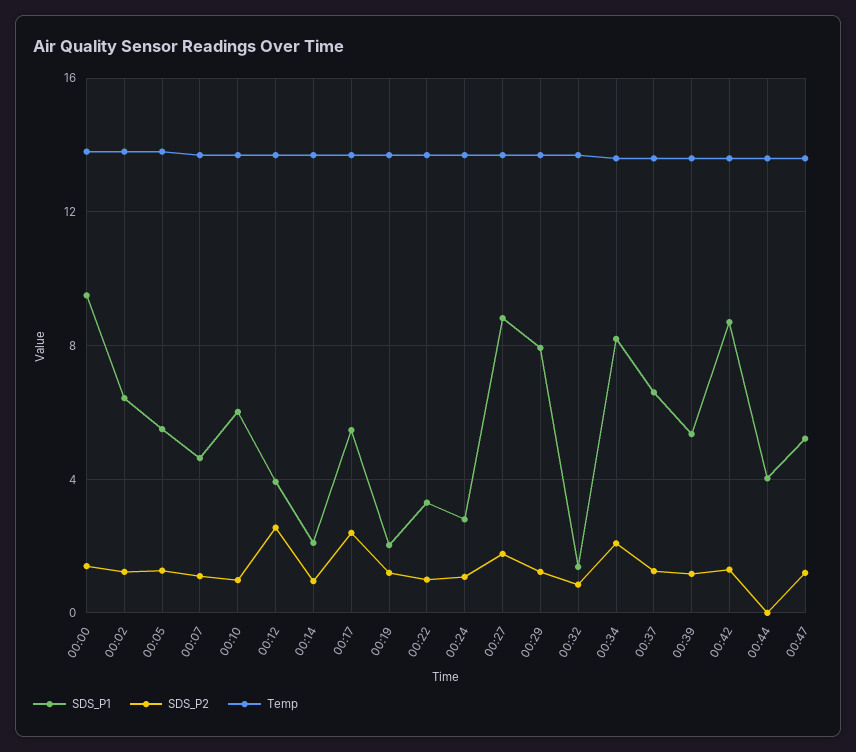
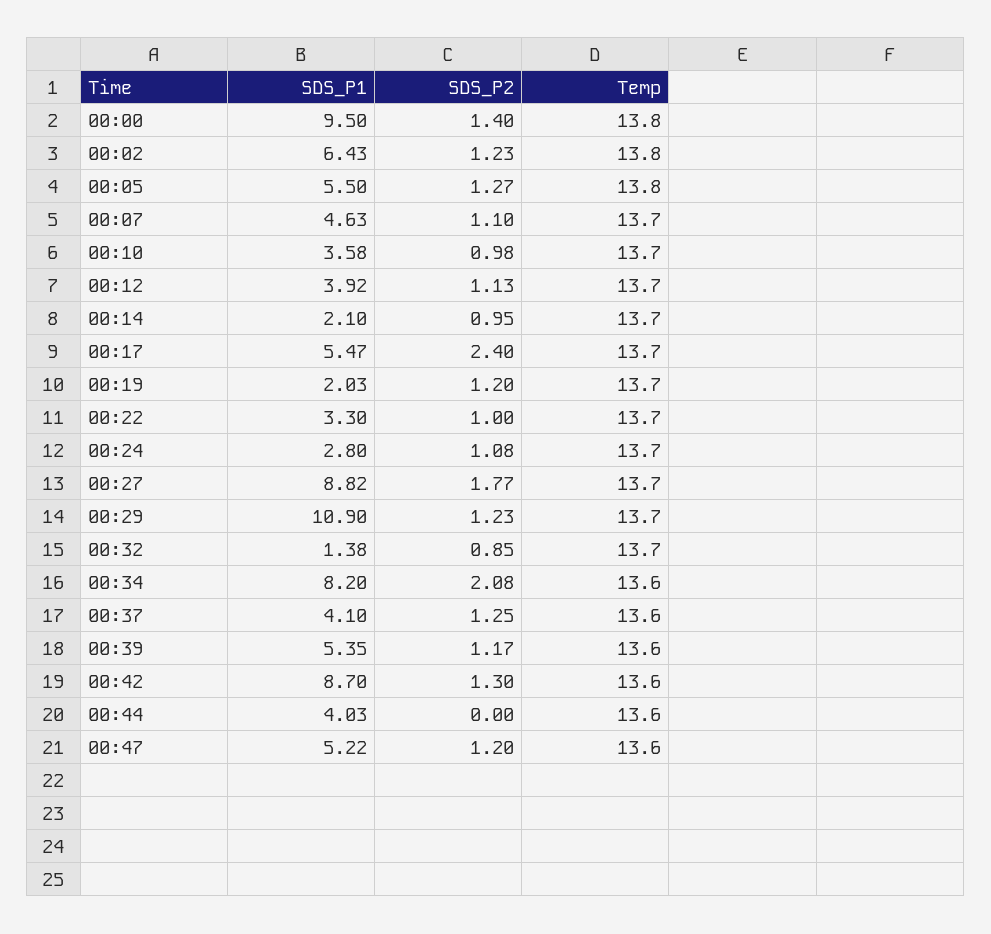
  {
    "SDS_P1": {
      "00:00": 9.5,
      "00:02": 6.43,
      "00:05": 5.5,
      "00:07": 4.63,
-     "00:10": 6,
+     "00:10": 3.58,
      "00:12": 3.92,
      "00:14": 2.1,
      "00:17": 5.47,
      "00:19": 2.03,
      "00:22": 3.3,
      "00:24": 2.8,
      "00:27": 8.82,
-     "00:29": 8,
+     "00:29": 10.9,
      "00:32": 1.38,
      "00:34": 8.2,
-     "00:37": 6.5,
+     "00:37": 4.1,
      "00:39": 5.35,
      "00:42": 8.7,
      "00:44": 4.03,
      "00:47": 5.22
    },
    "SDS_P2": {
      "00:00": 1.4,
      "00:02": 1.23,
      "00:05": 1.27,
      "00:07": 1.1,
      "00:10": 0.98,
-     "00:12": 2.5,
+     "00:12": 1.13,
      "00:14": 0.95,
      "00:17": 2.4,
      "00:19": 1.2,
      "00:22": 1,
      "00:24": 1.08,
      "00:27": 1.77,
      "00:29": 1.23,
      "00:32": 0.85,
      "00:34": 2.08,
      "00:37": 1.25,
      "00:39": 1.17,
      "00:42": 1.3,
      "00:44": 0,
      "00:47": 1.2
    },
    "Temp": {
      "00:00": 13.8,
      "00:02": 13.8,
      "00:05": 13.8,
      "00:07": 13.7,
      "00:10": 13.7,
      "00:12": 13.7,
      "00:14": 13.7,
      "00:17": 13.7,
      "00:19": 13.7,
      "00:22": 13.7,
      "00:24": 13.7,
      "00:27": 13.7,
      "00:29": 13.7,
      "00:32": 13.7,
      "00:34": 13.6,
      "00:37": 13.6,
      "00:39": 13.6,
      "00:42": 13.6,
      "00:44": 13.6,
      "00:47": 13.6
    }
  }

